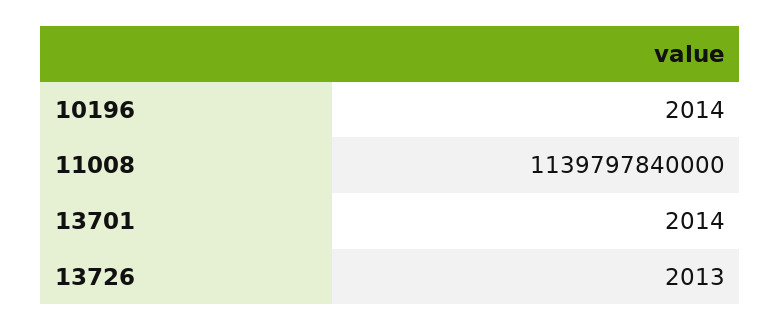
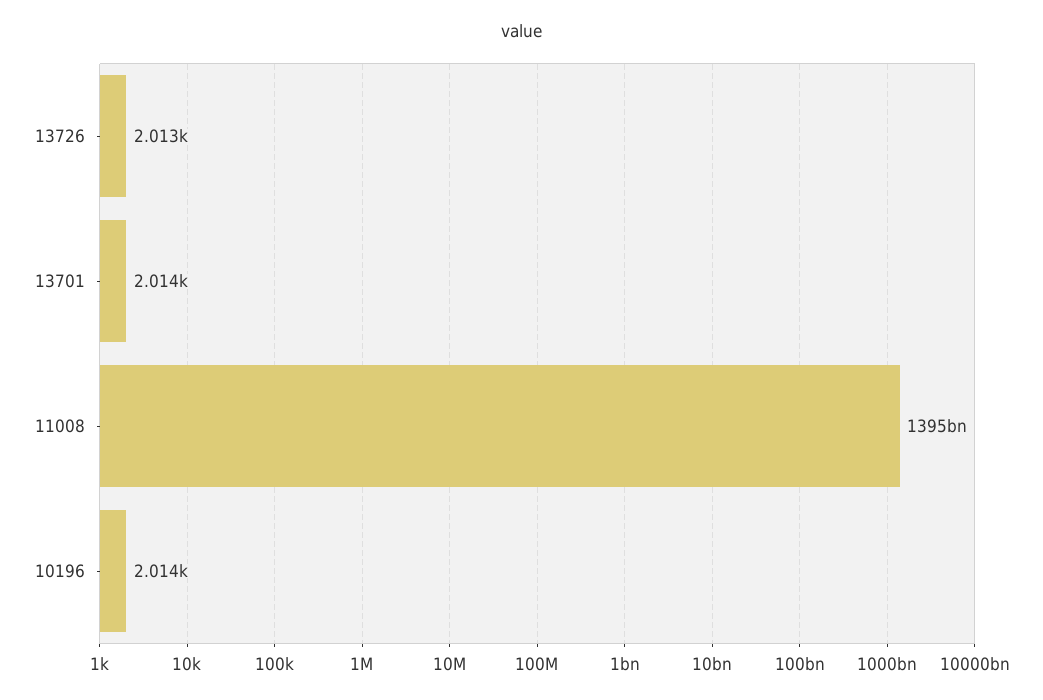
  {
    "10196": 2014,
-   "11008": 1139797840000,
+   "11008": 1395000000000,
    "13701": 2014,
    "13726": 2013
  }

